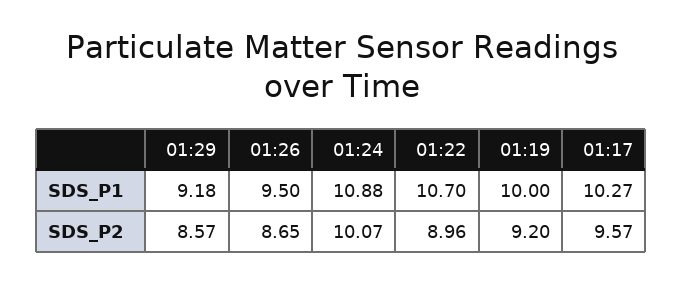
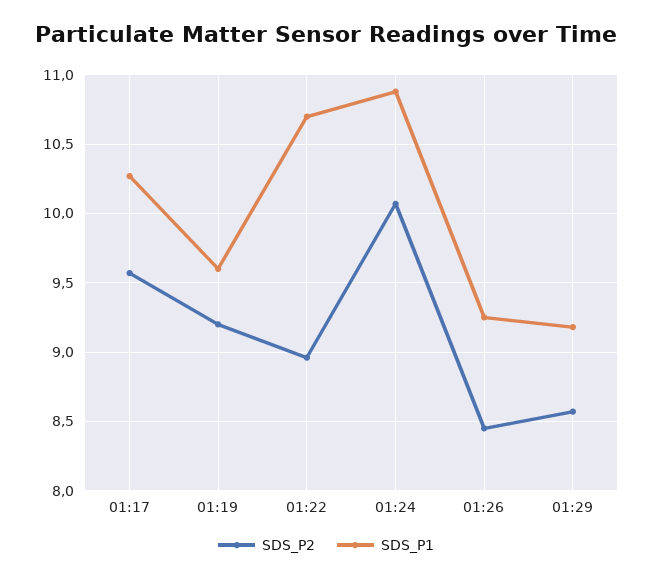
  {
    "SDS_P1": {
      "01:29": 9.18,
-     "01:26": 9.5,
+     "01:26": 9.25,
      "01:24": 10.88,
      "01:22": 10.7,
-     "01:19": 10,
+     "01:19": 9.6,
      "01:17": 10.27
    },
    "SDS_P2": {
      "01:29": 8.57,
-     "01:26": 8.65,
+     "01:26": 8.45,
      "01:24": 10.07,
      "01:22": 8.96,
      "01:19": 9.2,
      "01:17": 9.57
    }
  }

